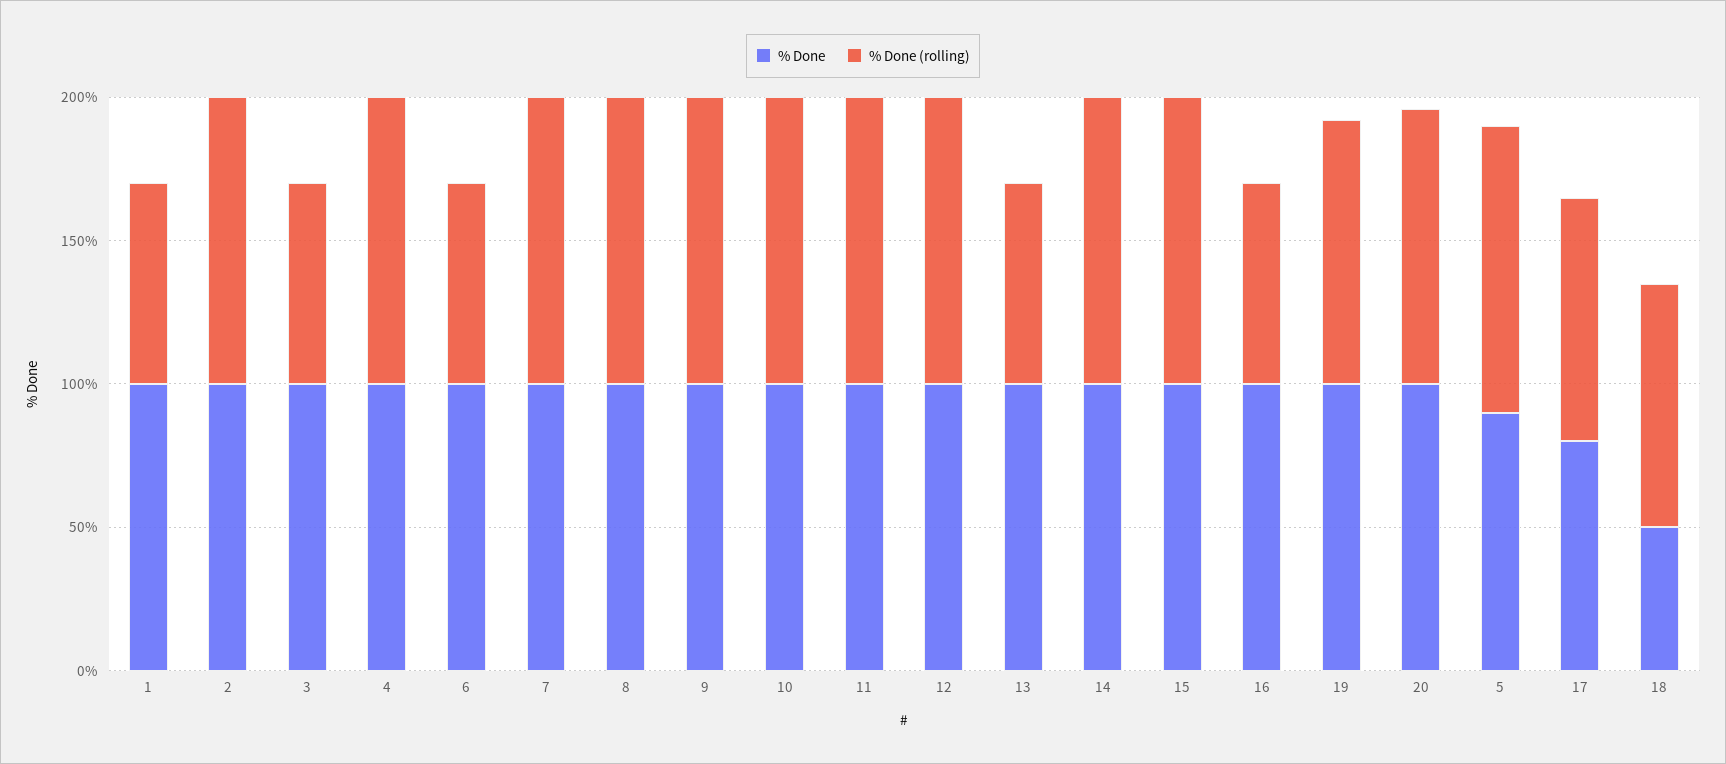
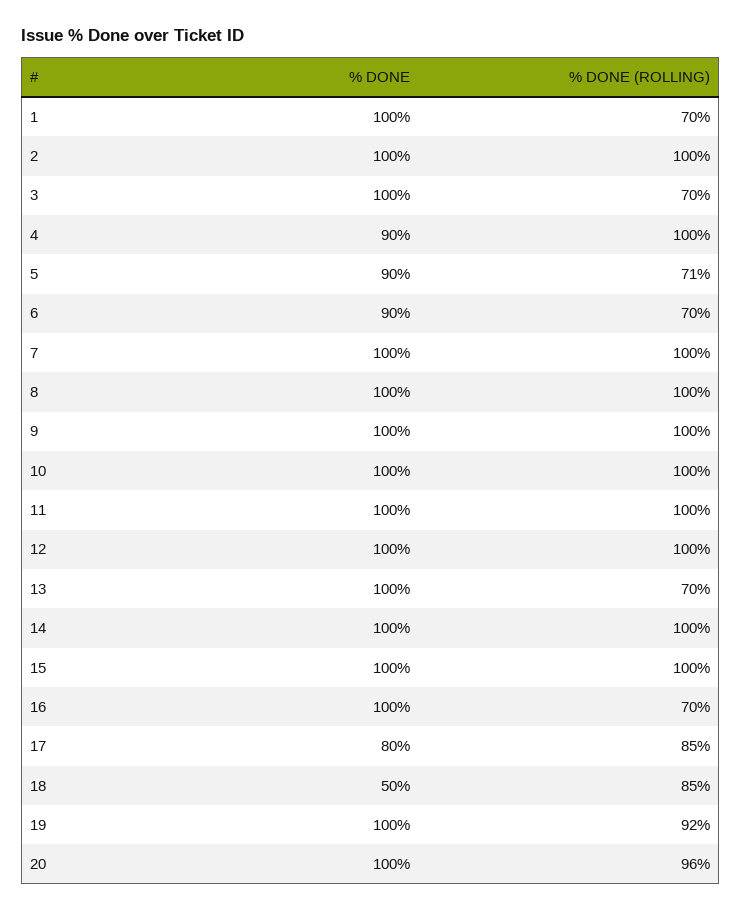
  {
    "% Done": {
      "1": 100,
      "2": 100,
      "3": 100,
-     "4": 100,
+     "4": 90,
-     "6": 100,
+     "6": 90,
      "7": 100,
      "8": 100,
      "9": 100,
      "10": 100,
      "11": 100,
      "12": 100,
      "13": 100,
      "14": 100,
      "15": 100,
      "16": 100,
      "19": 100,
      "20": 100,
      "5": 90,
      "17": 80,
      "18": 50
    },
    "% Done (rolling)": {
      "1": 70,
      "2": 100,
      "3": 70,
      "4": 100,
      "6": 70,
      "7": 100,
      "8": 100,
      "9": 100,
      "10": 100,
      "11": 100,
      "12": 100,
      "13": 70,
      "14": 100,
      "15": 100,
      "16": 70,
      "19": 92,
      "20": 96,
-     "5": 100,
+     "5": 71,
      "17": 85,
      "18": 85
    }
  }

